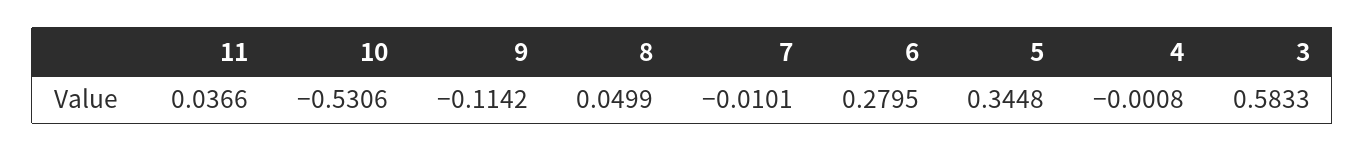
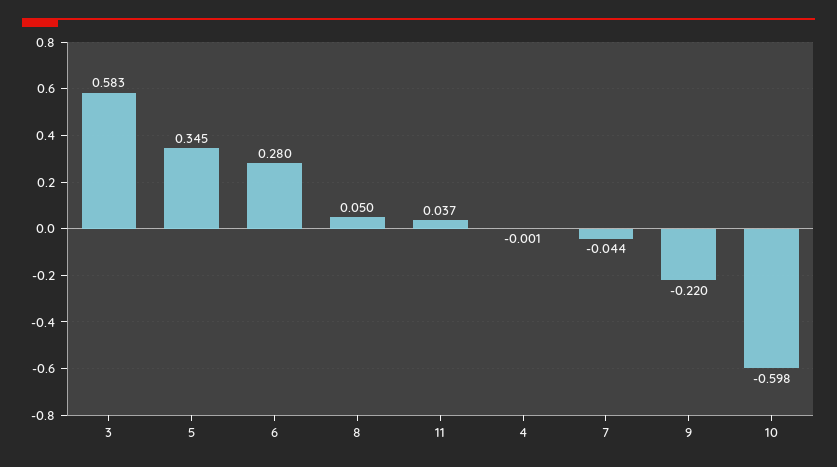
  {
    "11": 0.0366,
-   "10": -0.5306,
+   "10": -0.598,
-   "9": -0.1142,
+   "9": -0.22,
    "8": 0.0499,
-   "7": -0.0101,
+   "7": -0.044,
    "6": 0.2795,
    "5": 0.3448,
    "4": -0.0008,
    "3": 0.5833
  }

